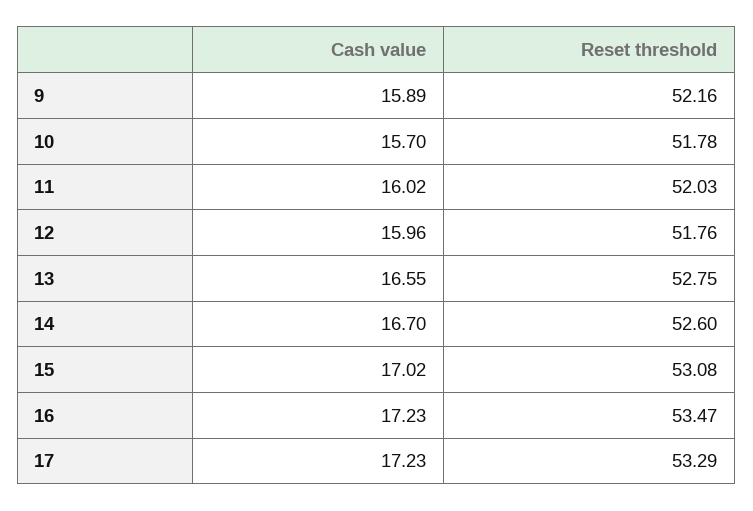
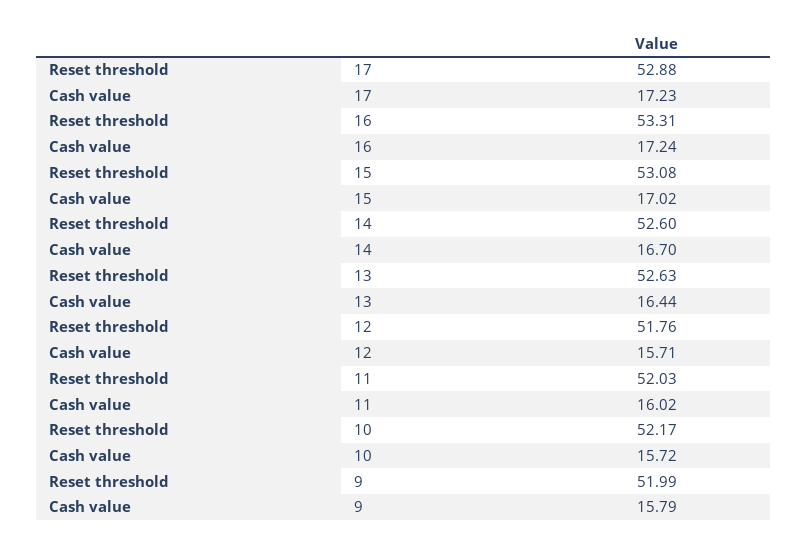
  {
    "Cash value": {
-     "9": 15.89,
+     "9": 15.79,
-     "10": 15.7,
+     "10": 15.72,
      "11": 16.02,
-     "12": 15.96,
+     "12": 15.71,
-     "13": 16.55,
+     "13": 16.44,
      "14": 16.7,
      "15": 17.02,
-     "16": 17.23,
+     "16": 17.24,
      "17": 17.23
    },
    "Reset threshold": {
-     "9": 52.16,
+     "9": 51.99,
-     "10": 51.78,
+     "10": 52.17,
      "11": 52.03,
      "12": 51.76,
-     "13": 52.75,
+     "13": 52.63,
      "14": 52.6,
      "15": 53.08,
-     "16": 53.47,
+     "16": 53.31,
-     "17": 53.29
+     "17": 52.88
    }
  }

